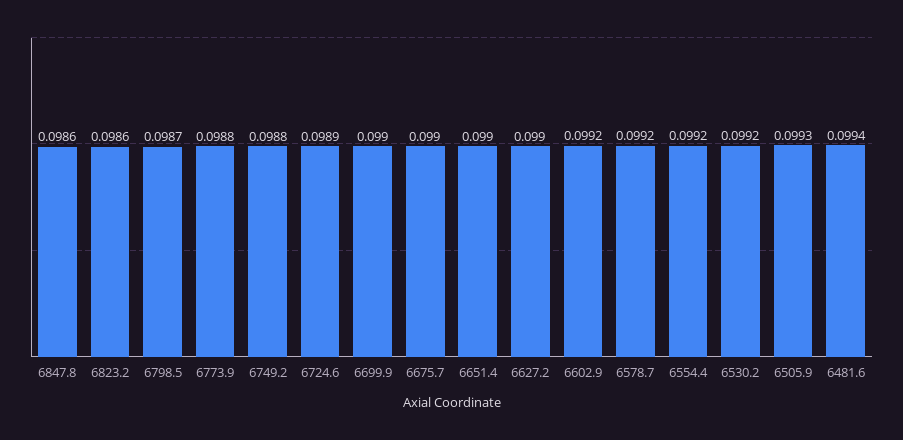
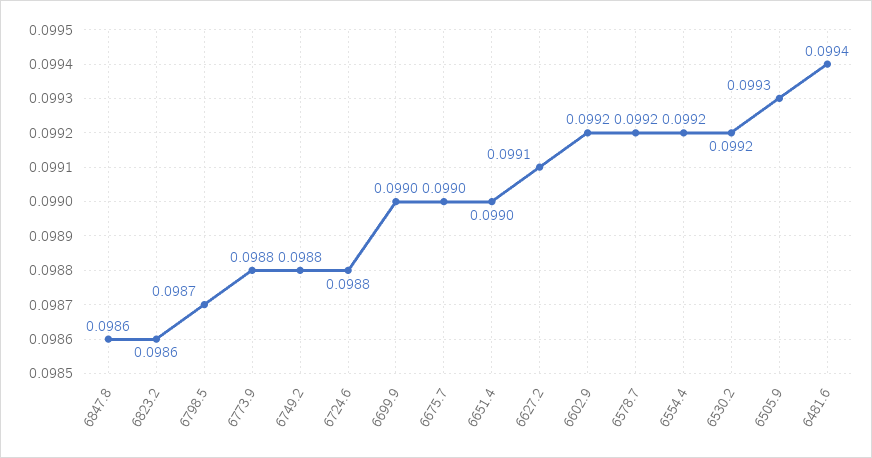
  {
    "6847.8": 0.0986,
    "6823.2": 0.0986,
    "6798.5": 0.0987,
    "6773.9": 0.0988,
    "6749.2": 0.0988,
-   "6724.6": 0.0989,
+   "6724.6": 0.0988,
    "6699.9": 0.099,
    "6675.7": 0.099,
    "6651.4": 0.099,
-   "6627.2": 0.099,
+   "6627.2": 0.0991,
    "6602.9": 0.0992,
    "6578.7": 0.0992,
    "6554.4": 0.0992,
    "6530.2": 0.0992,
    "6505.9": 0.0993,
    "6481.6": 0.0994
  }

